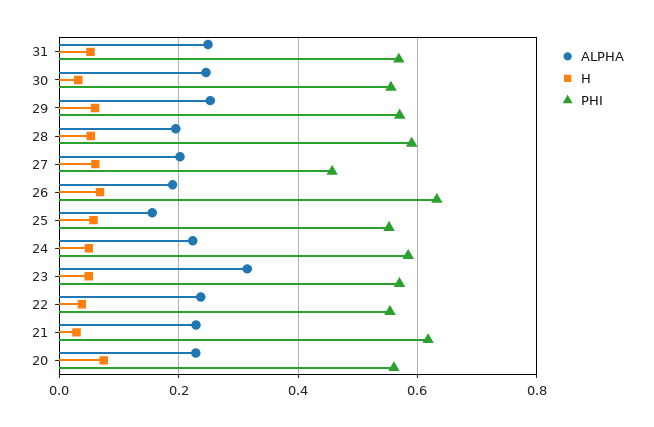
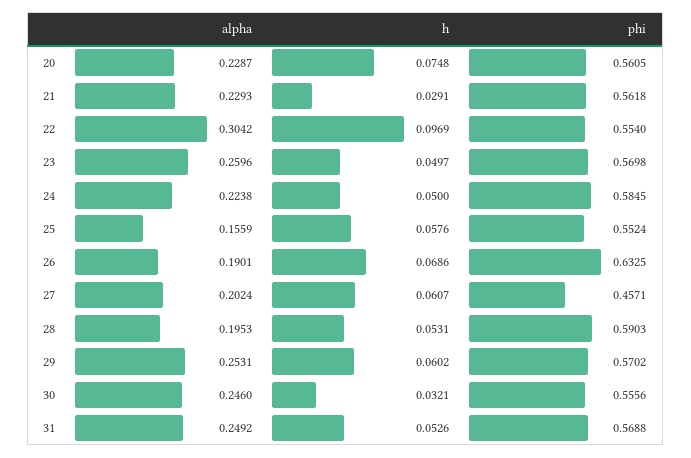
  {
    "ALPHA": {
      "31": 0.2492,
      "30": 0.246,
      "29": 0.2531,
      "28": 0.1953,
      "27": 0.2024,
      "26": 0.1901,
      "25": 0.1559,
      "24": 0.2238,
-     "23": 0.32,
+     "23": 0.2596,
-     "22": 0.24,
+     "22": 0.3042,
      "21": 0.2293,
      "20": 0.2287
    },
    "H": {
      "31": 0.0526,
      "30": 0.0321,
      "29": 0.0602,
      "28": 0.0531,
      "27": 0.0607,
      "26": 0.0686,
      "25": 0.0576,
      "24": 0.05,
      "23": 0.0497,
-     "22": 0.04,
+     "22": 0.0969,
      "21": 0.0291,
      "20": 0.0748
    },
    "PHI": {
      "31": 0.5688,
      "30": 0.5556,
      "29": 0.5702,
      "28": 0.5903,
      "27": 0.4571,
      "26": 0.6325,
      "25": 0.5524,
      "24": 0.5845,
      "23": 0.5698,
      "22": 0.554,
-     "21": 0.62,
+     "21": 0.5618,
      "20": 0.5605
    }
  }

